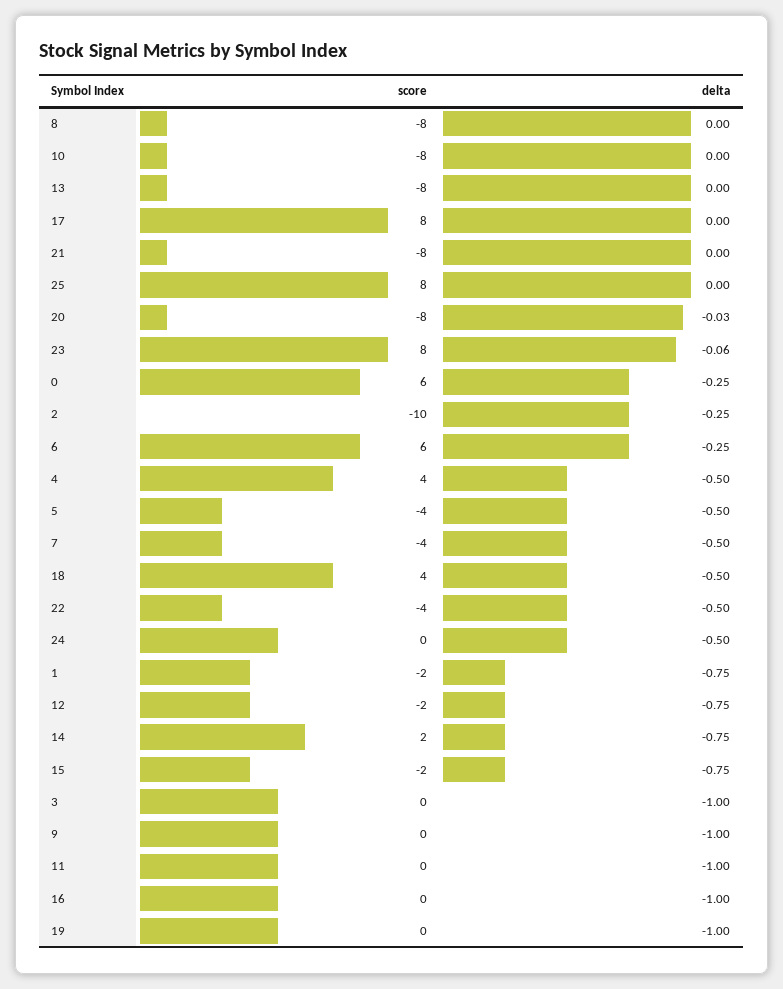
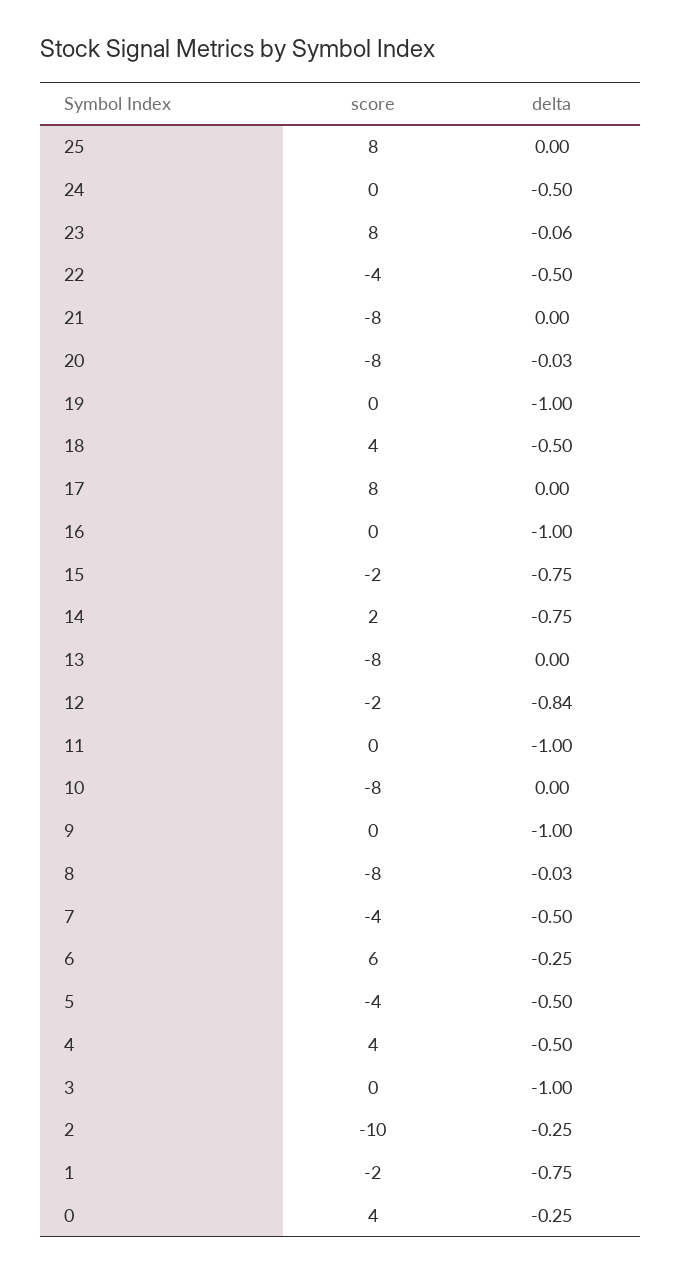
  {
    "score": {
      "8": -8,
      "10": -8,
      "13": -8,
      "17": 8,
      "21": -8,
      "25": 8,
      "20": -8,
      "23": 8,
-     "0": 6,
+     "0": 4,
      "2": -10,
      "6": 6,
      "4": 4,
      "5": -4,
      "7": -4,
      "18": 4,
      "22": -4,
      "24": 0,
      "1": -2,
      "12": -2,
      "14": 2,
      "15": -2,
      "3": 0,
      "9": 0,
      "11": 0,
      "16": 0,
      "19": 0
    },
    "delta": {
-     "8": 0,
+     "8": -0.03,
      "10": 0,
      "13": 0,
      "17": 0,
      "21": 0,
      "25": 0,
      "20": -0.03,
      "23": -0.06,
      "0": -0.25,
      "2": -0.25,
      "6": -0.25,
      "4": -0.5,
      "5": -0.5,
      "7": -0.5,
      "18": -0.5,
      "22": -0.5,
      "24": -0.5,
      "1": -0.75,
-     "12": -0.75,
+     "12": -0.84,
      "14": -0.75,
      "15": -0.75,
      "3": -1,
      "9": -1,
      "11": -1,
      "16": -1,
      "19": -1
    }
  }

